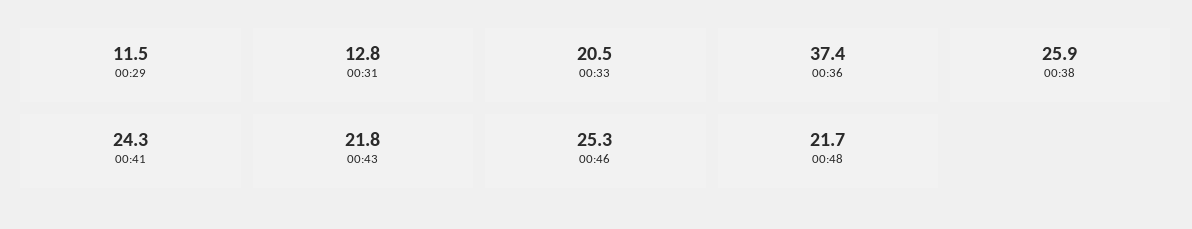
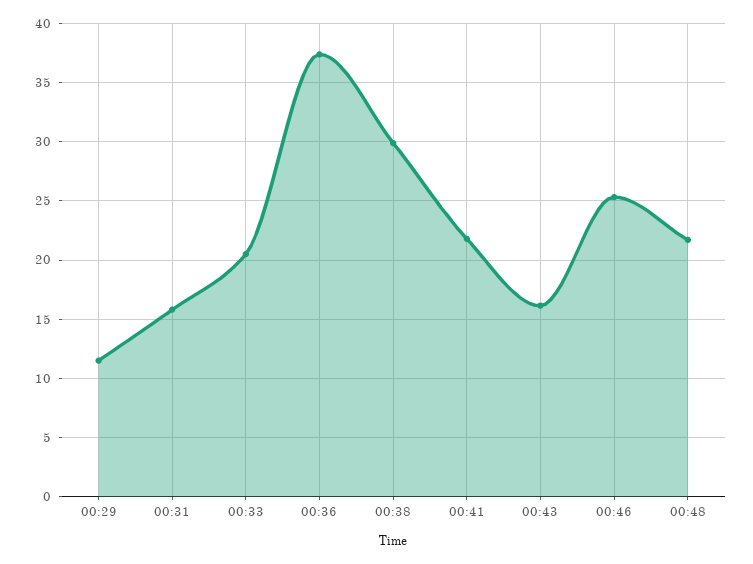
  {
    "00:29": 11.5,
-   "00:31": 12.8,
+   "00:31": 16,
    "00:33": 20.5,
    "00:36": 37.4,
-   "00:38": 25.9,
+   "00:38": 30,
-   "00:41": 24.3,
+   "00:41": 22,
-   "00:43": 21.8,
+   "00:43": 16,
    "00:46": 25.3,
    "00:48": 21.7
  }

